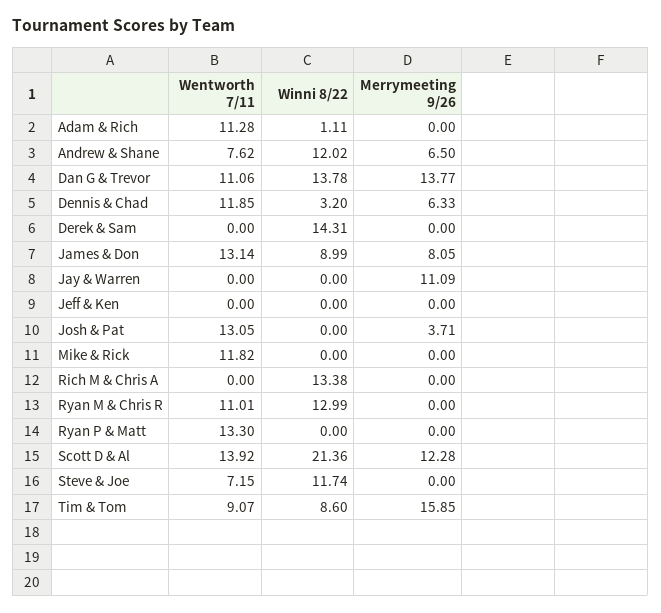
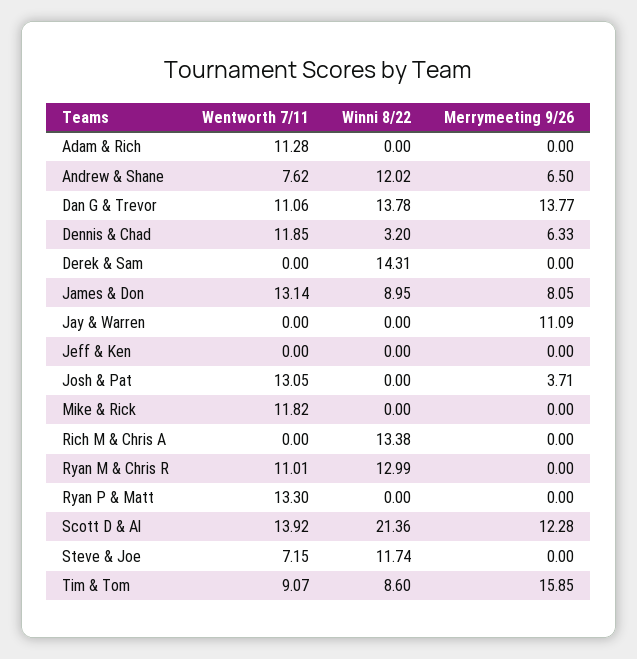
  {
    "Wentworth 7/11": {
      "Adam & Rich": 11.28,
      "Andrew & Shane": 7.62,
      "Dan G & Trevor": 11.06,
      "Dennis & Chad": 11.85,
      "Derek & Sam": 0,
      "James & Don": 13.14,
      "Jay & Warren": 0,
      "Jeff & Ken": 0,
      "Josh & Pat": 13.05,
      "Mike & Rick": 11.82,
      "Rich M & Chris A": 0,
      "Ryan M & Chris R": 11.01,
      "Ryan P & Matt": 13.3,
      "Scott D & Al": 13.92,
      "Steve & Joe": 7.15,
      "Tim & Tom": 9.07
    },
    "Winni 8/22": {
-     "Adam & Rich": 1.11,
+     "Adam & Rich": 0,
      "Andrew & Shane": 12.02,
      "Dan G & Trevor": 13.78,
      "Dennis & Chad": 3.2,
      "Derek & Sam": 14.31,
-     "James & Don": 8.99,
+     "James & Don": 8.95,
      "Jay & Warren": 0,
      "Jeff & Ken": 0,
      "Josh & Pat": 0,
      "Mike & Rick": 0,
      "Rich M & Chris A": 13.38,
      "Ryan M & Chris R": 12.99,
      "Ryan P & Matt": 0,
      "Scott D & Al": 21.36,
      "Steve & Joe": 11.74,
      "Tim & Tom": 8.6
    },
    "Merrymeeting 9/26": {
      "Adam & Rich": 0,
      "Andrew & Shane": 6.5,
      "Dan G & Trevor": 13.77,
      "Dennis & Chad": 6.33,
      "Derek & Sam": 0,
      "James & Don": 8.05,
      "Jay & Warren": 11.09,
      "Jeff & Ken": 0,
      "Josh & Pat": 3.71,
      "Mike & Rick": 0,
      "Rich M & Chris A": 0,
      "Ryan M & Chris R": 0,
      "Ryan P & Matt": 0,
      "Scott D & Al": 12.28,
      "Steve & Joe": 0,
      "Tim & Tom": 15.85
    }
  }

